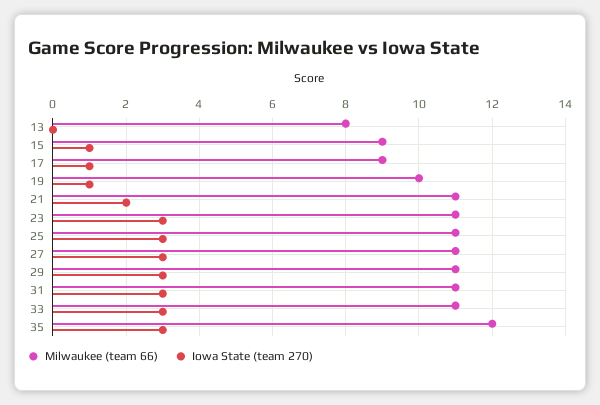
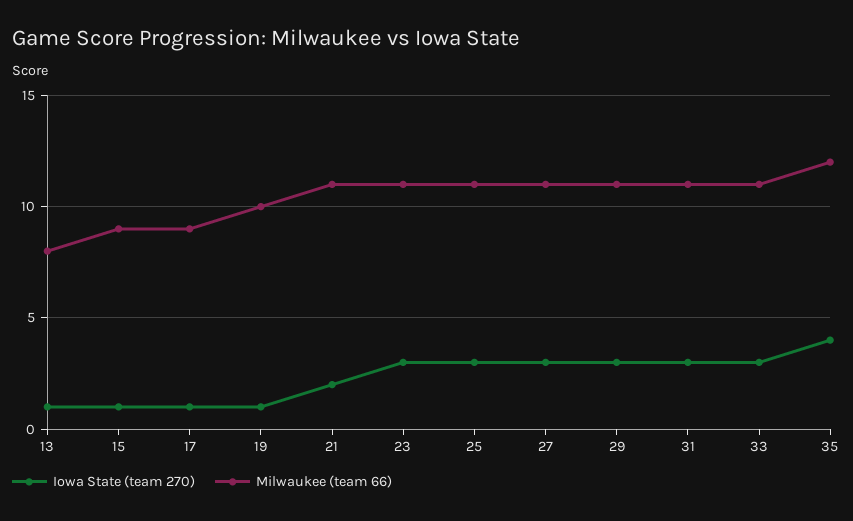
  {
    "Milwaukee (team 66)": {
      "13": 8,
      "15": 9,
      "17": 9,
      "19": 10,
      "21": 11,
      "23": 11,
      "25": 11,
      "27": 11,
      "29": 11,
      "31": 11,
      "33": 11,
      "35": 12
    },
    "Iowa State (team 270)": {
-     "13": 0,
+     "13": 1,
      "15": 1,
      "17": 1,
      "19": 1,
      "21": 2,
      "23": 3,
      "25": 3,
      "27": 3,
      "29": 3,
      "31": 3,
      "33": 3,
-     "35": 3
+     "35": 4
    }
  }

